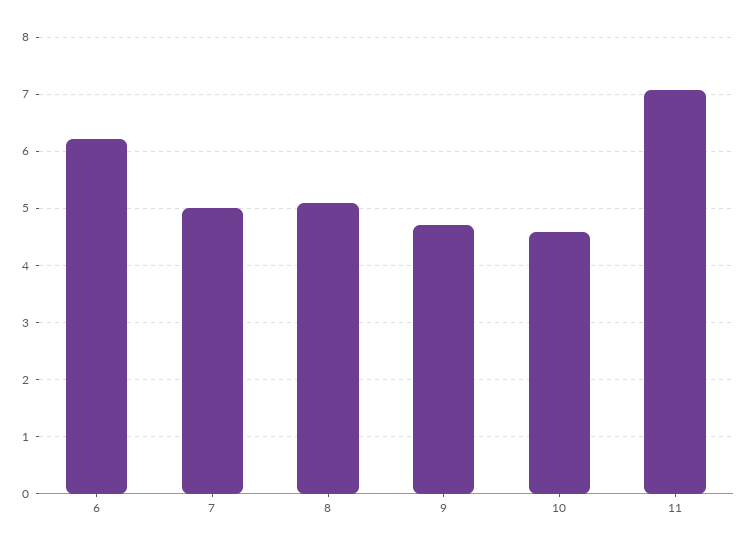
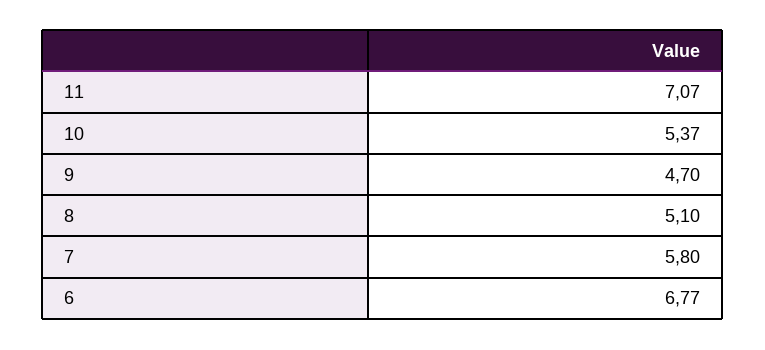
  {
-   "6": 6.2,
+   "6": 6.77,
-   "7": 5,
+   "7": 5.8,
    "8": 5.1,
    "9": 4.7,
-   "10": 4.6,
+   "10": 5.37,
    "11": 7.07
  }

